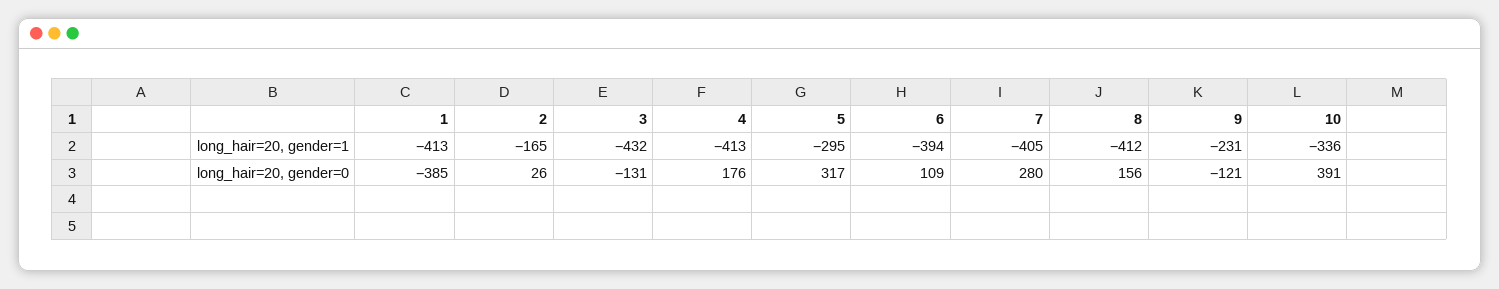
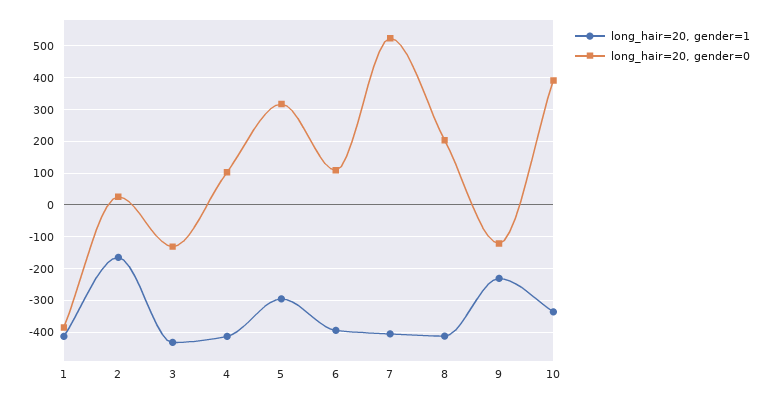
  {
    "long_hair=20, gender=1": {
      "1": -413,
      "2": -165,
      "3": -432,
      "4": -413,
      "5": -295,
      "6": -394,
      "7": -405,
      "8": -412,
      "9": -231,
      "10": -336
    },
    "long_hair=20, gender=0": {
      "1": -385,
      "2": 26,
      "3": -131,
-     "4": 176,
+     "4": 100,
      "5": 317,
      "6": 109,
-     "7": 280,
+     "7": 520,
-     "8": 156,
+     "8": 200,
      "9": -121,
      "10": 391
    }
  }

